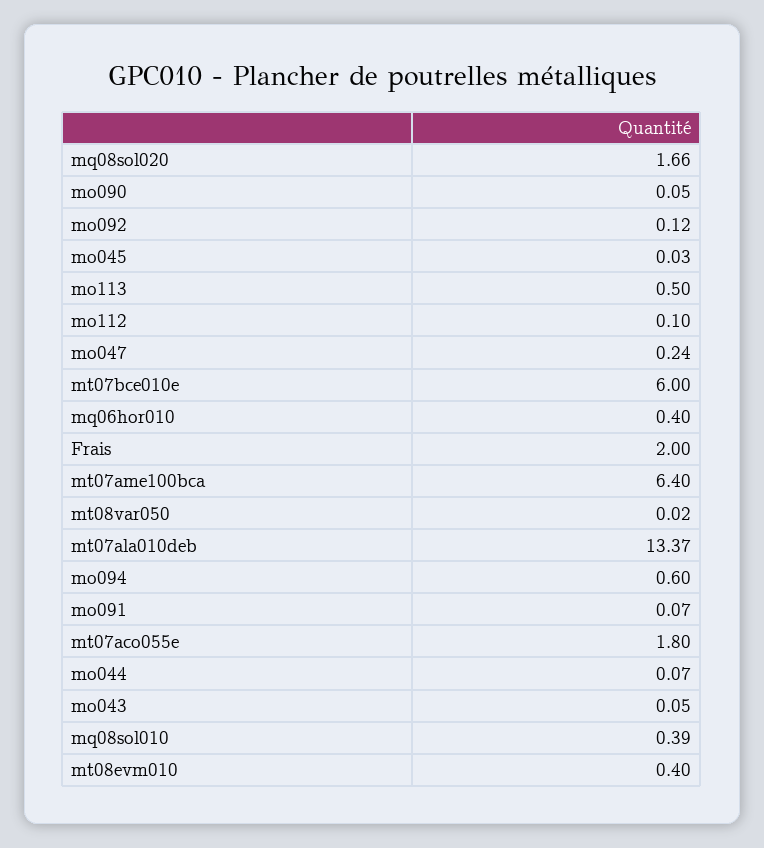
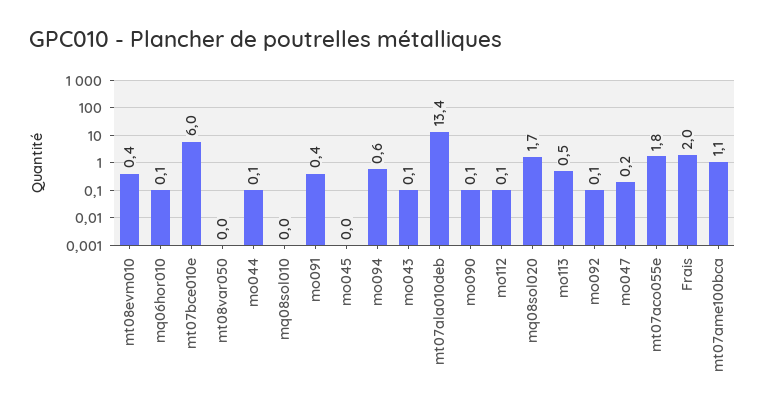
  {
    "mq08sol020": 1.66,
    "mo090": 0.05,
    "mo092": 0.12,
    "mo045": 0.03,
    "mo113": 0.5,
    "mo112": 0.1,
    "mo047": 0.24,
    "mt07bce010e": 6,
-   "mq06hor010": 0.4,
+   "mq06hor010": 0.1,
    "Frais": 2,
-   "mt07ame100bca": 6.4,
+   "mt07ame100bca": 1.1,
    "mt08var050": 0.02,
    "mt07ala010deb": 13.37,
    "mo094": 0.6,
-   "mo091": 0.07,
+   "mo091": 0.4,
    "mt07aco055e": 1.8,
    "mo044": 0.07,
    "mo043": 0.05,
-   "mq08sol010": 0.39,
+   "mq08sol010": 0,
    "mt08evm010": 0.4
  }

